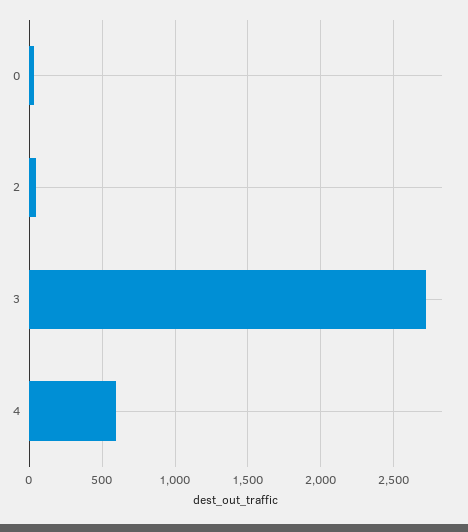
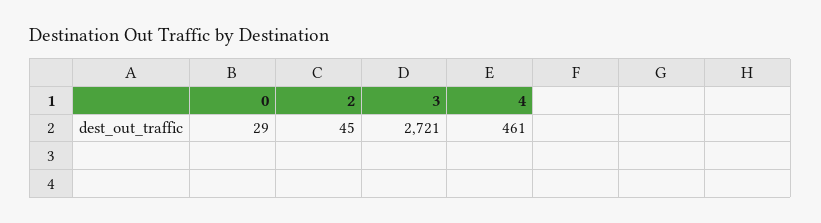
  {
    "0": 29,
    "2": 45,
    "3": 2721,
-   "4": 600
+   "4": 461
  }

